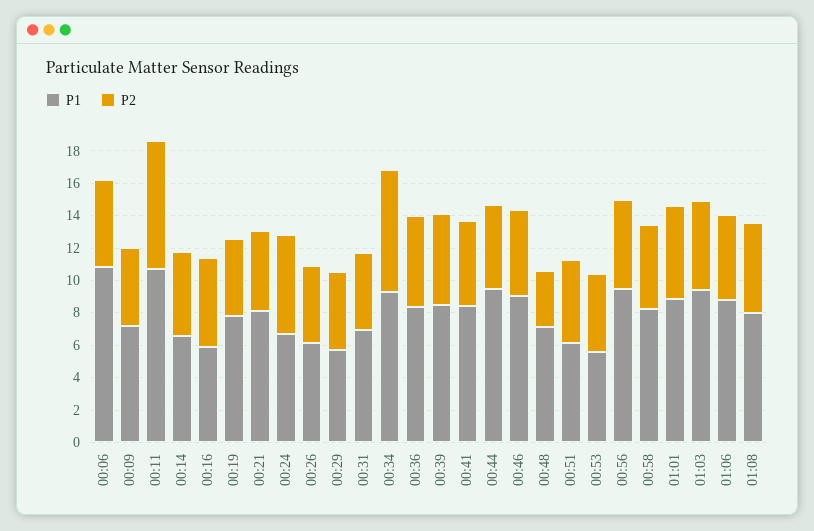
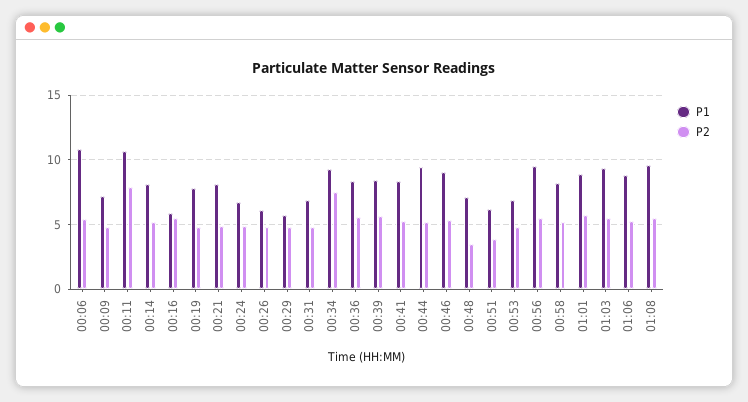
  {
    "P1": {
      "00:06": 11,
      "00:09": 7,
      "00:11": 10.5,
-     "00:14": 6.5,
+     "00:14": 8,
      "00:16": 6,
      "00:19": 8,
      "00:21": 8,
      "00:24": 6.5,
      "00:26": 6,
      "00:29": 5.5,
      "00:31": 7,
      "00:34": 9.5,
      "00:36": 8.5,
      "00:39": 8.5,
      "00:41": 8.5,
      "00:44": 9.5,
      "00:46": 9,
      "00:48": 7,
      "00:51": 6,
-     "00:53": 5.5,
+     "00:53": 7,
      "00:56": 9.5,
      "00:58": 8,
      "01:01": 9,
      "01:03": 9.5,
      "01:06": 9,
-     "01:08": 8
+     "01:08": 9.5
    },
    "P2": {
      "00:06": 5.5,
      "00:09": 5,
      "00:11": 8,
      "00:14": 5,
      "00:16": 5.5,
      "00:19": 5,
      "00:21": 5,
-     "00:24": 6,
+     "00:24": 5,
      "00:26": 5,
      "00:29": 5,
      "00:31": 5,
      "00:34": 7.5,
      "00:36": 5.5,
      "00:39": 5.5,
      "00:41": 5.5,
      "00:44": 5,
      "00:46": 5.5,
      "00:48": 3.5,
-     "00:51": 5,
+     "00:51": 4,
      "00:53": 5,
      "00:56": 5.5,
      "00:58": 5,
      "01:01": 5.5,
      "01:03": 5.5,
      "01:06": 5.5,
      "01:08": 5.5
    }
  }

